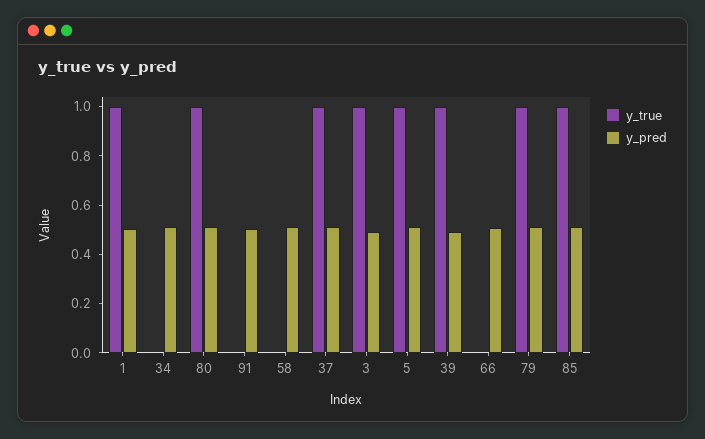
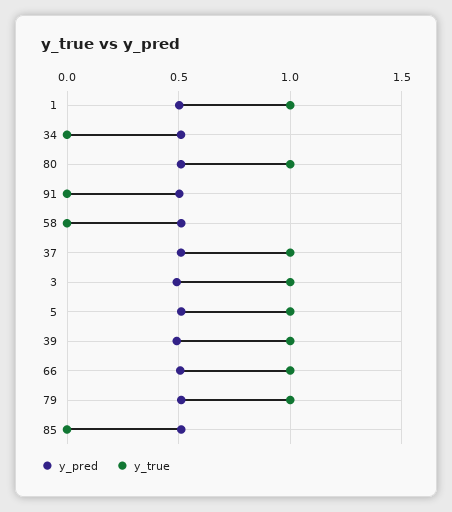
  {
    "y_true": {
      "1": 1,
      "34": 0,
      "80": 1,
      "91": 0,
      "58": 0,
      "37": 1,
      "3": 1,
      "5": 1,
      "39": 1,
-     "66": 0,
+     "66": 1,
      "79": 1,
-     "85": 1
+     "85": 0
    },
    "y_pred": {
      "1": 0.5,
      "34": 0.5,
      "80": 0.5,
      "91": 0.5,
      "58": 0.5,
      "37": 0.5,
      "3": 0.5,
      "5": 0.5,
      "39": 0.5,
      "66": 0.5,
      "79": 0.5,
      "85": 0.5
    }
  }

